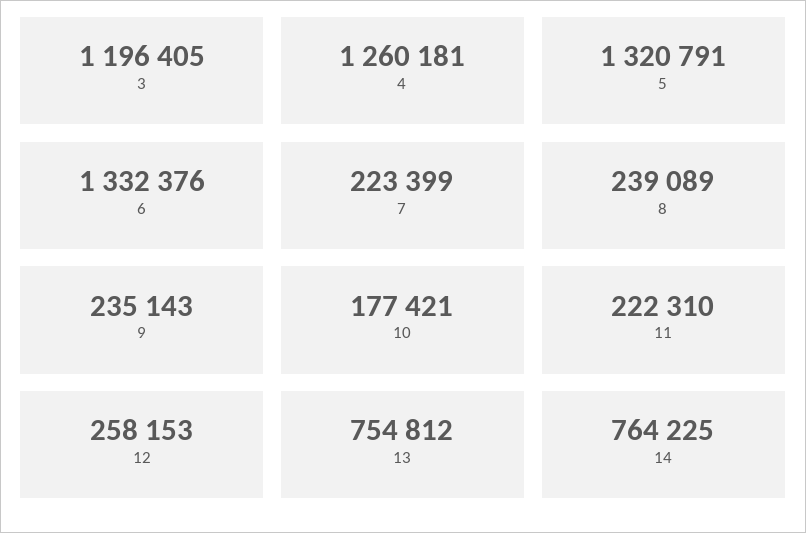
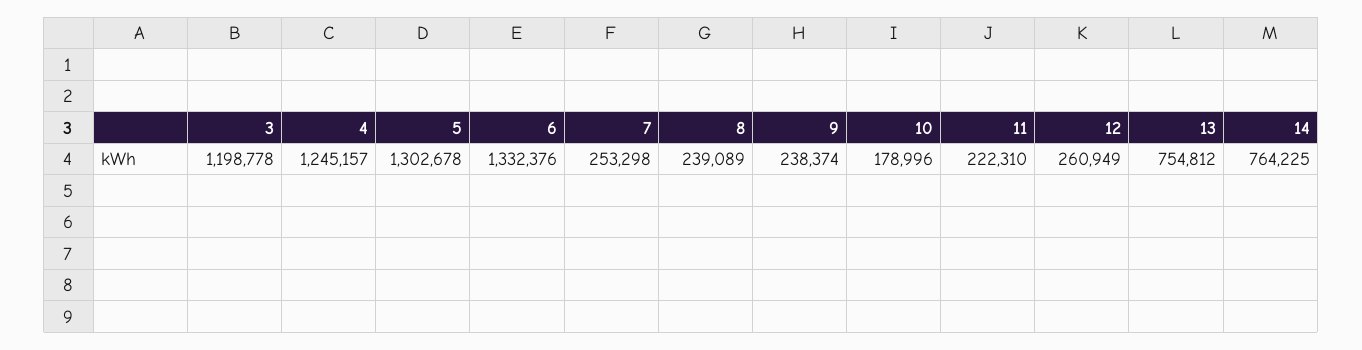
  {
-   "3": 1196405,
+   "3": 1198778,
-   "4": 1260181,
+   "4": 1245157,
-   "5": 1320791,
+   "5": 1302678,
    "6": 1332376,
-   "7": 223399,
+   "7": 253298,
    "8": 239089,
-   "9": 235143,
+   "9": 238374,
-   "10": 177421,
+   "10": 178996,
    "11": 222310,
-   "12": 258153,
+   "12": 260949,
    "13": 754812,
    "14": 764225
  }

